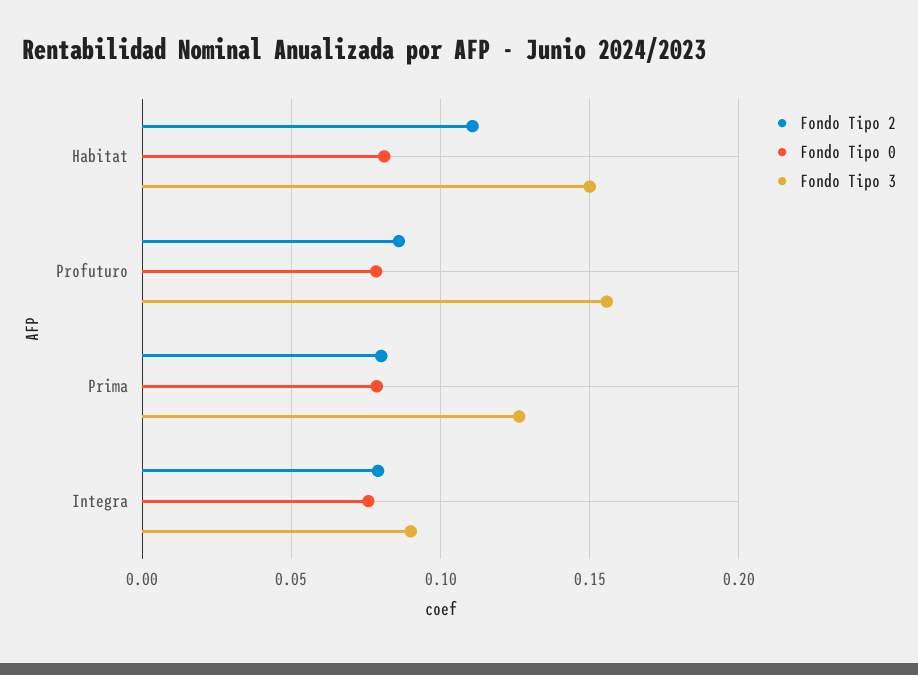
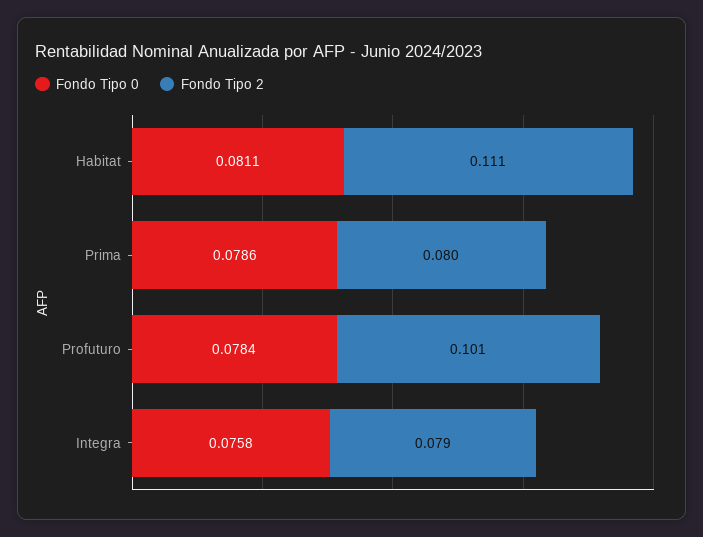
  {
    "Fondo Tipo 2": {
      "Habitat": 0.111,
-     "Profuturo": 0.085,
+     "Profuturo": 0.101,
      "Prima": 0.08,
      "Integra": 0.079
    },
    "Fondo Tipo 0": {
      "Habitat": 0.0811,
      "Profuturo": 0.0784,
      "Prima": 0.0786,
      "Integra": 0.0758
-   },
+   }
-   "Fondo Tipo 3": {
-     "Habitat": 0.15,
-     "Profuturo": 0.155,
-     "Prima": 0.125,
-     "Integra": 0.09
-   }
  }

